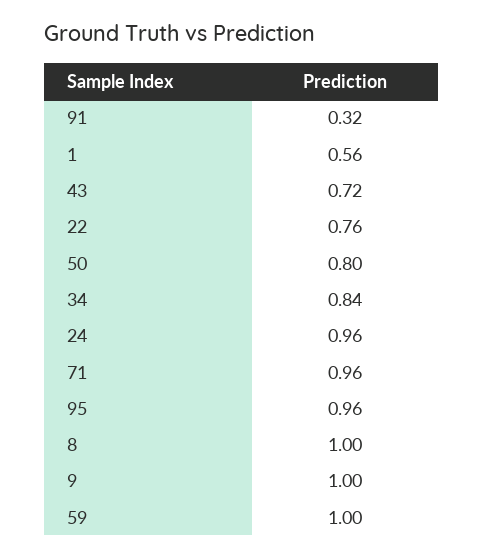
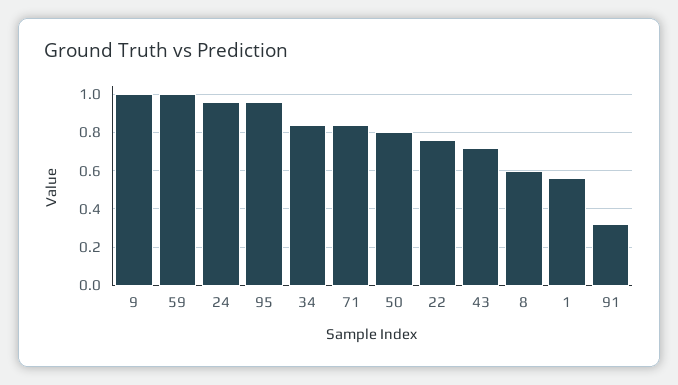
  {
    "91": 0.32,
    "1": 0.56,
    "43": 0.72,
    "22": 0.76,
    "50": 0.8,
    "34": 0.84,
    "24": 0.96,
-   "71": 0.96,
+   "71": 0.85,
    "95": 0.96,
-   "8": 1,
+   "8": 0.6,
    "9": 1,
    "59": 1
  }

